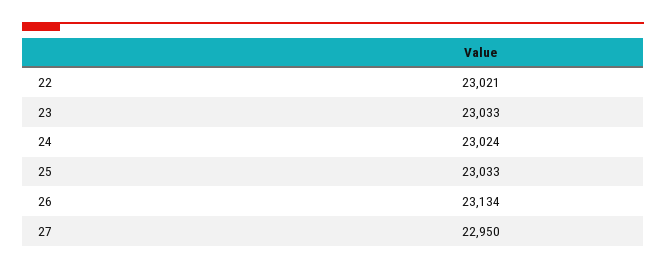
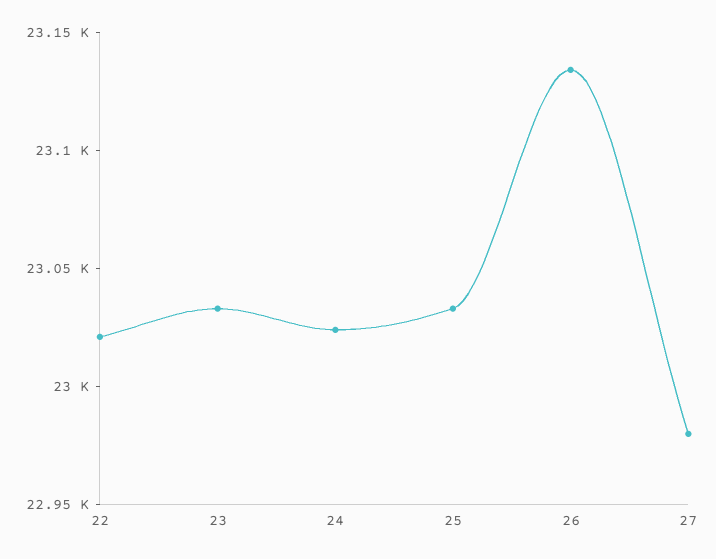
  {
    "22": 23021,
    "23": 23033,
    "24": 23024,
    "25": 23033,
    "26": 23134,
-   "27": 22950
+   "27": 22980
  }

